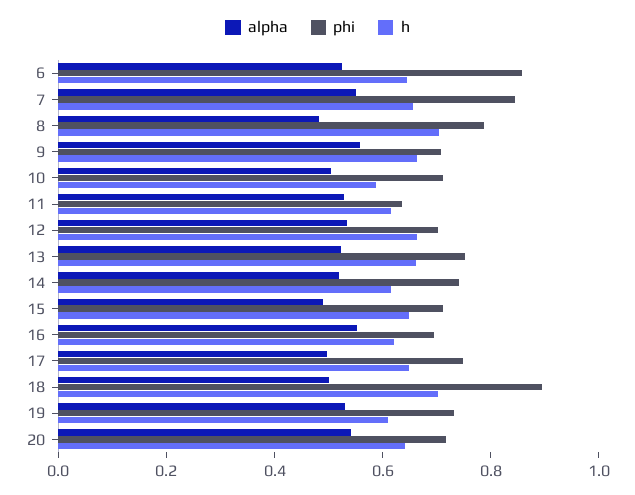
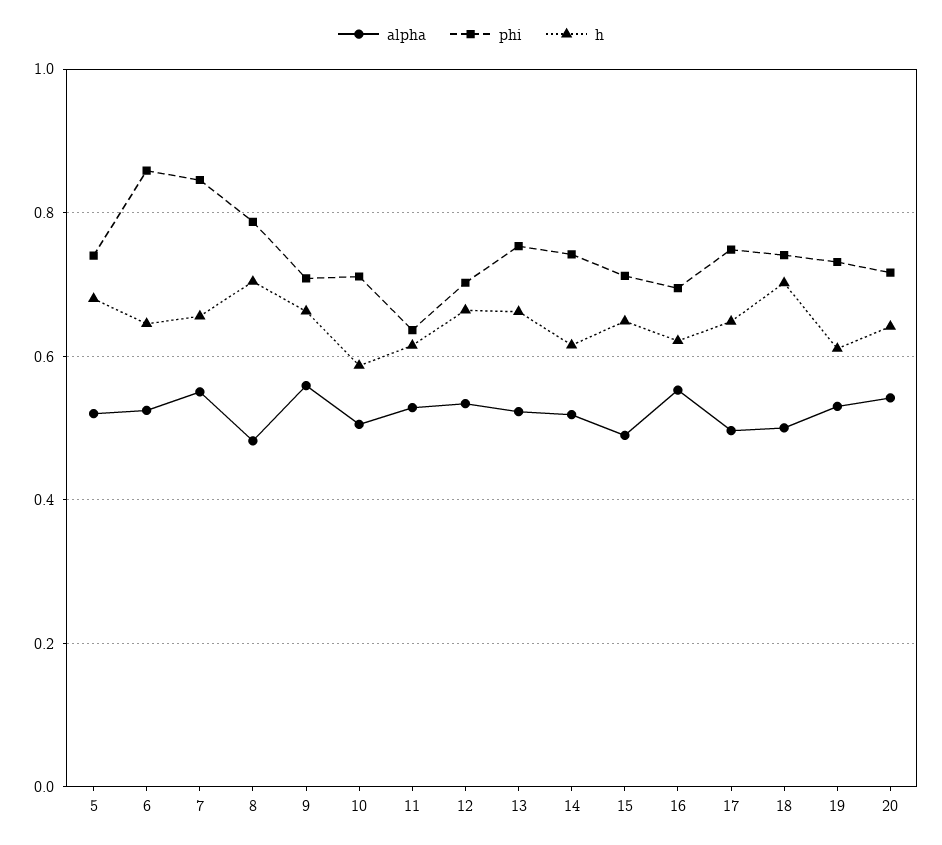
  {
    "alpha": {
      "6": 0.52,
      "7": 0.56,
      "8": 0.48,
      "9": 0.56,
      "10": 0.5,
      "11": 0.52,
      "12": 0.54,
      "13": 0.52,
      "14": 0.52,
      "15": 0.48,
      "16": 0.56,
      "17": 0.5,
      "18": 0.5,
      "19": 0.54,
-     "20": 0.54
+     "20": 0.54,
+     "5": 0.52
    },
    "phi": {
      "6": 0.86,
      "7": 0.84,
      "8": 0.78,
      "9": 0.7,
      "10": 0.72,
      "11": 0.64,
      "12": 0.7,
      "13": 0.76,
      "14": 0.74,
      "15": 0.72,
      "16": 0.7,
      "17": 0.74,
-     "18": 0.9,
+     "18": 0.74,
      "19": 0.74,
-     "20": 0.72
+     "20": 0.72,
+     "5": 0.74
    },
    "h": {
      "6": 0.64,
      "7": 0.66,
      "8": 0.7,
      "9": 0.66,
      "10": 0.58,
      "11": 0.62,
      "12": 0.66,
      "13": 0.66,
      "14": 0.62,
      "15": 0.64,
      "16": 0.62,
      "17": 0.64,
      "18": 0.7,
      "19": 0.62,
-     "20": 0.64
+     "20": 0.64,
+     "5": 0.68
    }
  }

